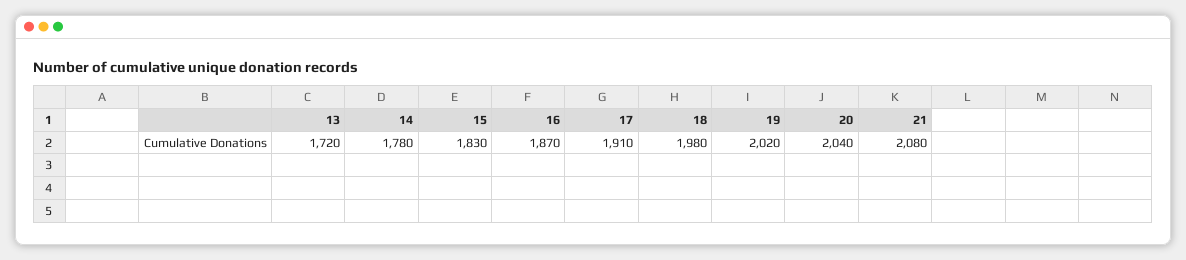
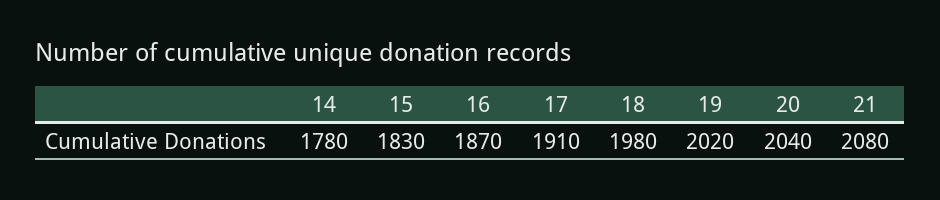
  {
-   "13": 1720,
    "14": 1780,
    "15": 1830,
    "16": 1870,
    "17": 1910,
    "18": 1980,
    "19": 2020,
    "20": 2040,
    "21": 2080
  }

